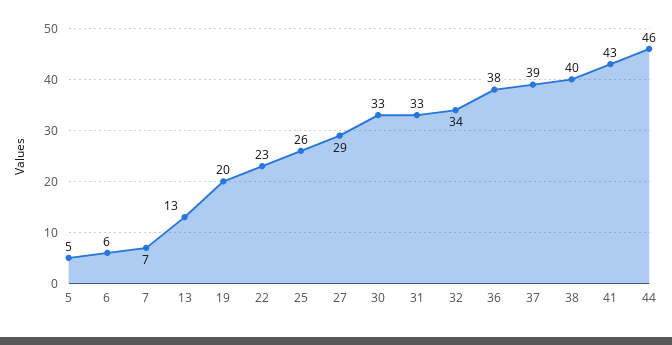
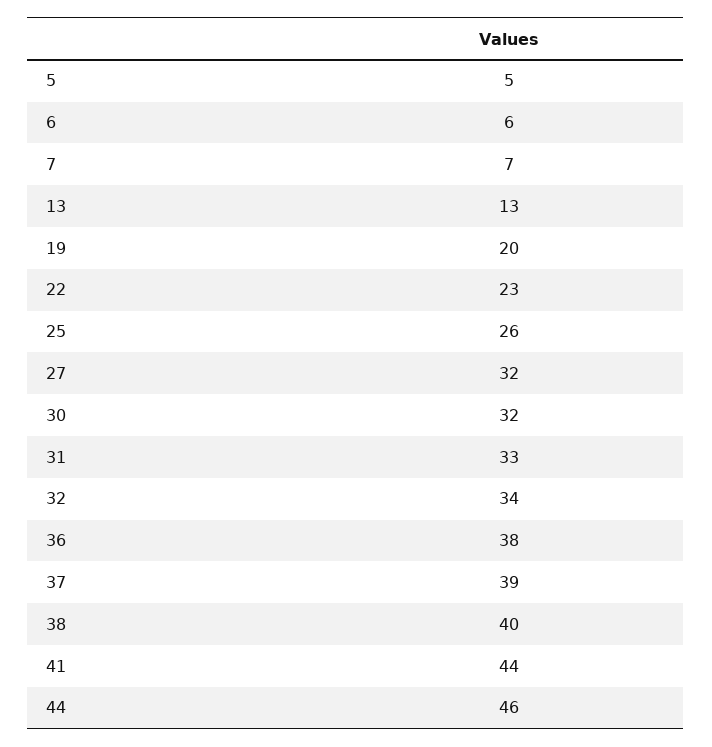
  {
    "5": 5,
    "6": 6,
    "7": 7,
    "13": 13,
    "19": 20,
    "22": 23,
    "25": 26,
-   "27": 29,
+   "27": 32,
-   "30": 33,
+   "30": 32,
    "31": 33,
    "32": 34,
    "36": 38,
    "37": 39,
    "38": 40,
-   "41": 43,
+   "41": 44,
    "44": 46
  }

